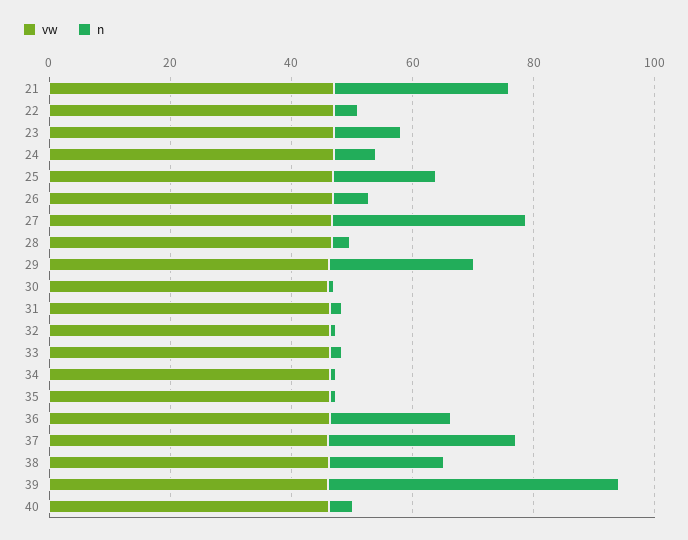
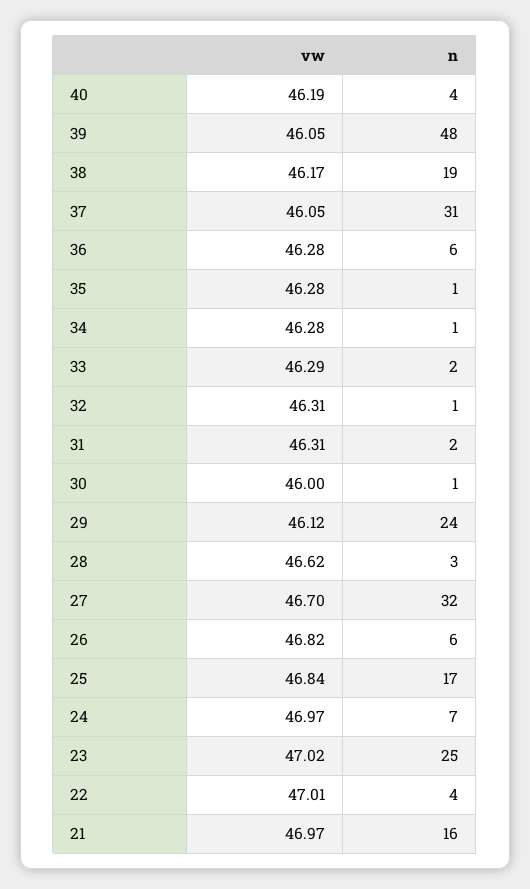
  {
    "vw": {
      "21": 46.97,
      "22": 47.01,
      "23": 47.02,
      "24": 46.97,
      "25": 46.84,
      "26": 46.82,
      "27": 46.7,
      "28": 46.62,
      "29": 46.12,
      "30": 46,
      "31": 46.31,
      "32": 46.31,
      "33": 46.29,
      "34": 46.28,
      "35": 46.28,
      "36": 46.28,
      "37": 46.05,
      "38": 46.17,
      "39": 46.05,
      "40": 46.19
    },
    "n": {
-     "21": 30,
+     "21": 16,
      "22": 4,
-     "23": 10,
+     "23": 25,
      "24": 7,
      "25": 17,
      "26": 6,
      "27": 32,
      "28": 3,
      "29": 24,
      "30": 1,
      "31": 2,
      "32": 1,
      "33": 2,
      "34": 1,
      "35": 1,
-     "36": 20,
+     "36": 6,
      "37": 31,
      "38": 19,
      "39": 48,
      "40": 4
    }
  }

